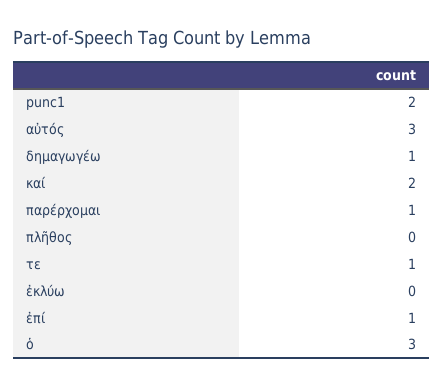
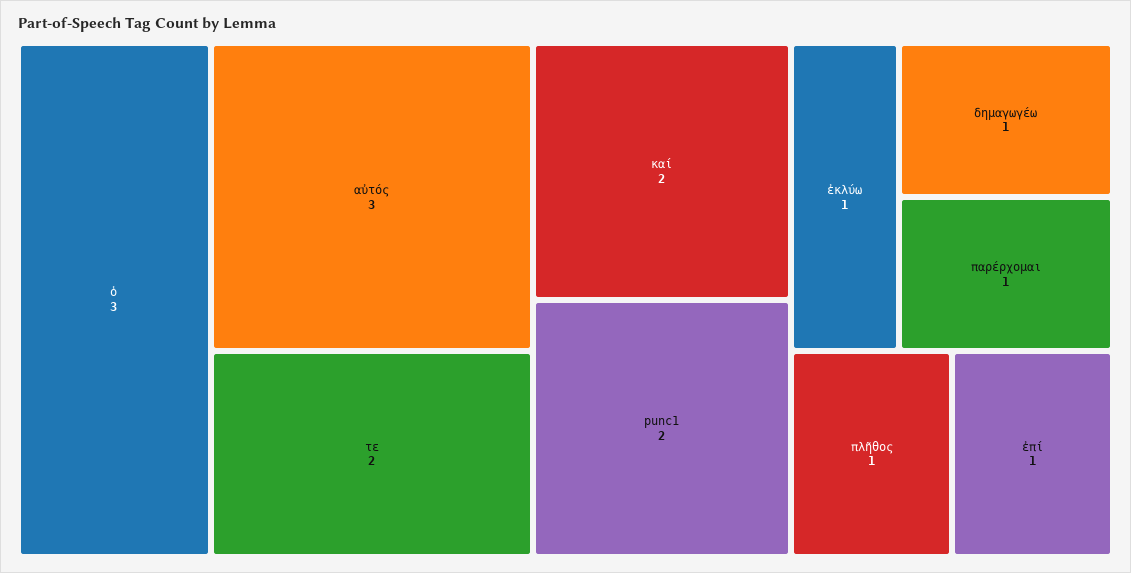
  {
    "punc1": 2,
    "αὐτός": 3,
    "δημαγωγέω": 1,
    "καί": 2,
    "παρέρχομαι": 1,
-   "πλῆθος": 0,
+   "πλῆθος": 1,
-   "τε": 1,
+   "τε": 2,
-   "ἐκλύω": 0,
+   "ἐκλύω": 1,
    "ἐπί": 1,
    "ὁ": 3
  }

